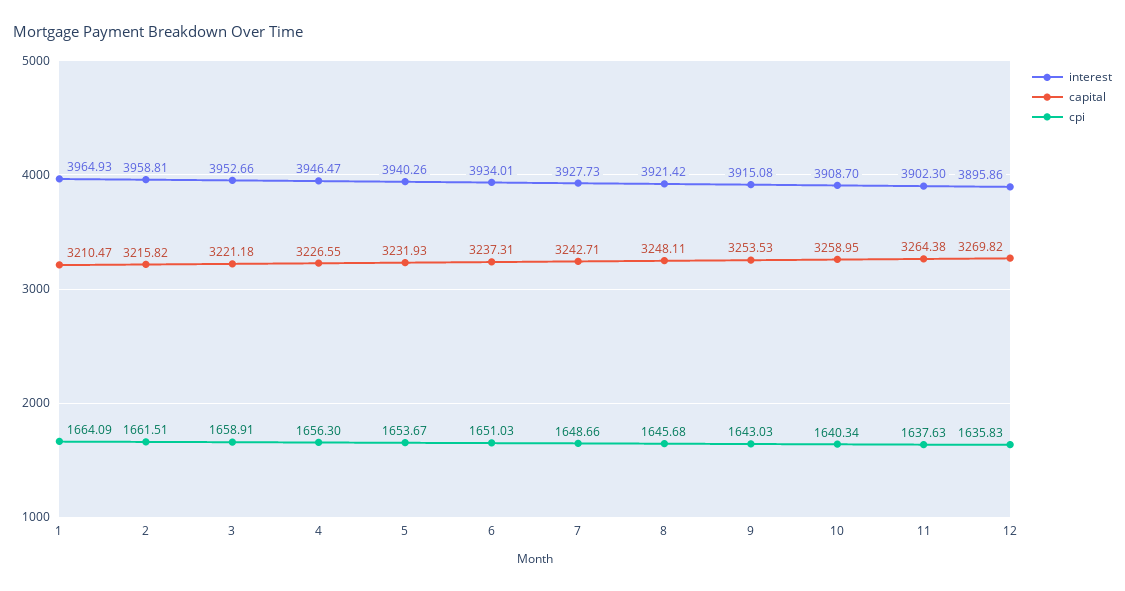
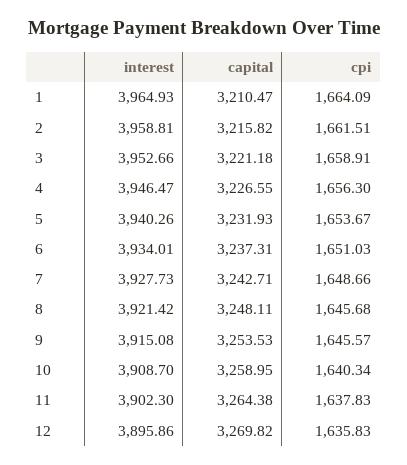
  {
    "interest": {
      "1": 3964.93,
      "2": 3958.81,
      "3": 3952.66,
      "4": 3946.47,
      "5": 3940.26,
      "6": 3934.01,
      "7": 3927.73,
      "8": 3921.42,
      "9": 3915.08,
      "10": 3908.7,
      "11": 3902.3,
      "12": 3895.86
    },
    "capital": {
      "1": 3210.47,
      "2": 3215.82,
      "3": 3221.18,
      "4": 3226.55,
      "5": 3231.93,
      "6": 3237.31,
      "7": 3242.71,
      "8": 3248.11,
      "9": 3253.53,
      "10": 3258.95,
      "11": 3264.38,
      "12": 3269.82
    },
    "cpi": {
      "1": 1664.09,
      "2": 1661.51,
      "3": 1658.91,
      "4": 1656.3,
      "5": 1653.67,
      "6": 1651.03,
      "7": 1648.66,
      "8": 1645.68,
-     "9": 1643.03,
+     "9": 1645.57,
      "10": 1640.34,
-     "11": 1637.63,
+     "11": 1637.83,
      "12": 1635.83
    }
  }

